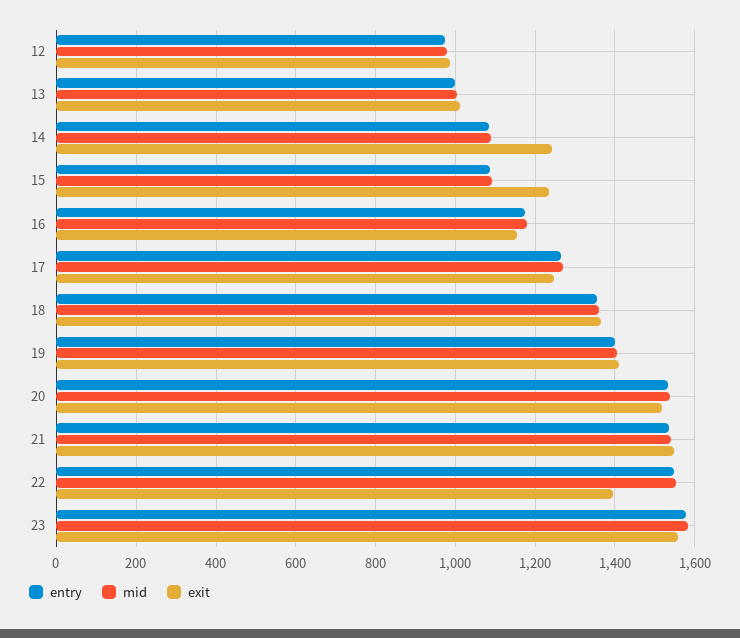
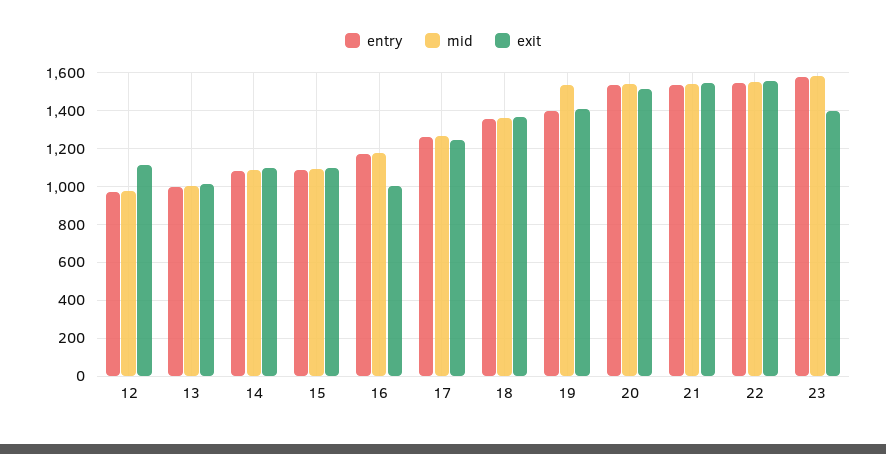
  {
    "entry": {
      "12": 980,
      "13": 1000,
      "14": 1080,
      "15": 1080,
      "16": 1180,
      "17": 1260,
      "18": 1360,
      "19": 1400,
      "20": 1540,
      "21": 1540,
      "22": 1540,
      "23": 1580
    },
    "mid": {
      "12": 980,
      "13": 1000,
      "14": 1080,
      "15": 1100,
      "16": 1180,
      "17": 1260,
      "18": 1360,
-     "19": 1400,
+     "19": 1550,
      "20": 1540,
      "21": 1540,
      "22": 1560,
      "23": 1580
    },
    "exit": {
-     "12": 980,
+     "12": 1100,
      "13": 1020,
-     "14": 1240,
+     "14": 1100,
-     "15": 1240,
+     "15": 1100,
-     "16": 1160,
+     "16": 1000,
      "17": 1240,
      "18": 1360,
      "19": 1420,
      "20": 1520,
      "21": 1540,
-     "22": 1400,
+     "22": 1550,
-     "23": 1560
+     "23": 1400
    }
  }

